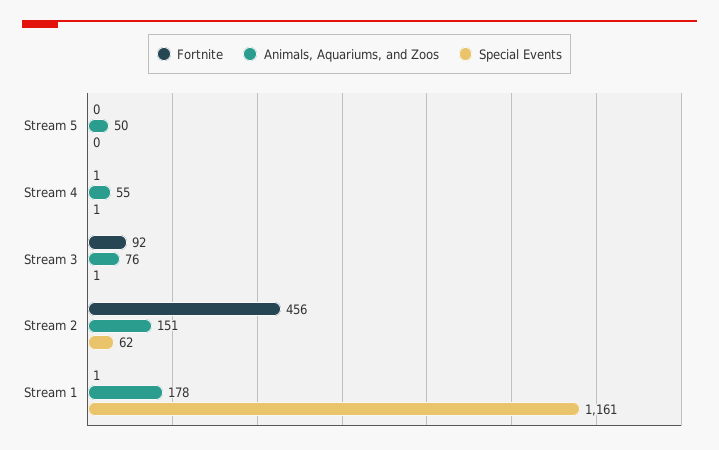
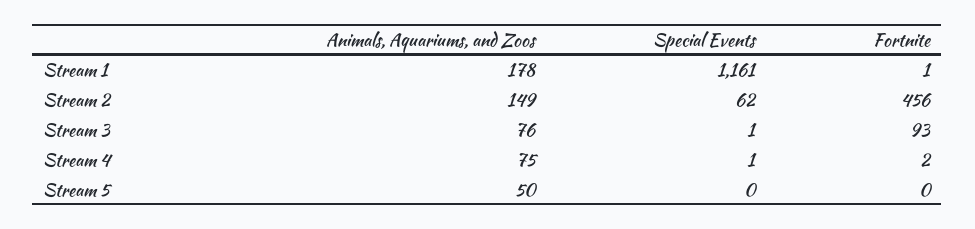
  {
    "Fortnite": {
      "Stream 5": 0,
-     "Stream 4": 1,
+     "Stream 4": 2,
-     "Stream 3": 92,
+     "Stream 3": 93,
      "Stream 2": 456,
      "Stream 1": 1
    },
    "Animals, Aquariums, and Zoos": {
      "Stream 5": 50,
-     "Stream 4": 55,
+     "Stream 4": 75,
      "Stream 3": 76,
-     "Stream 2": 151,
+     "Stream 2": 149,
      "Stream 1": 178
    },
    "Special Events": {
      "Stream 5": 0,
      "Stream 4": 1,
      "Stream 3": 1,
      "Stream 2": 62,
      "Stream 1": 1161
    }
  }

